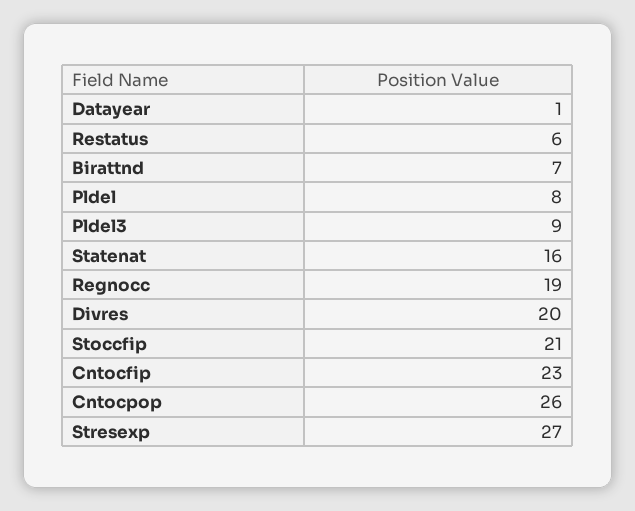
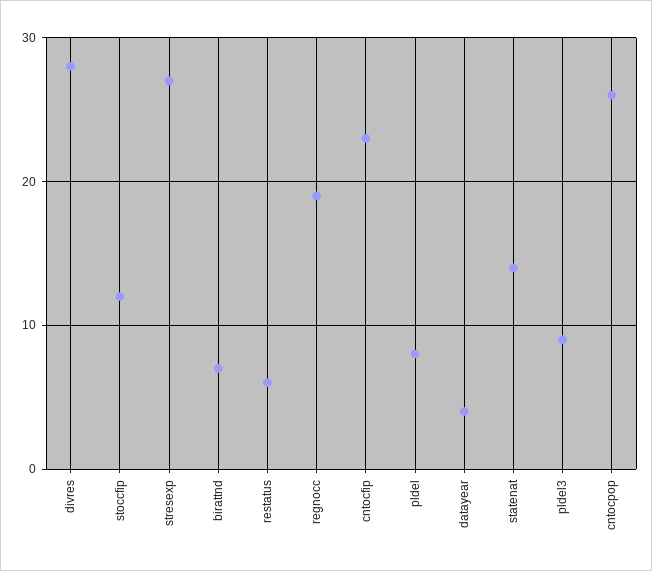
  {
-   "Datayear": 1,
+   "Datayear": 4,
    "Restatus": 6,
    "Birattnd": 7,
    "Pldel": 8,
    "Pldel3": 9,
-   "Statenat": 16,
+   "Statenat": 14,
    "Regnocc": 19,
-   "Divres": 20,
+   "Divres": 28,
-   "Stoccfip": 21,
+   "Stoccfip": 12,
    "Cntocfip": 23,
    "Cntocpop": 26,
    "Stresexp": 27
  }

